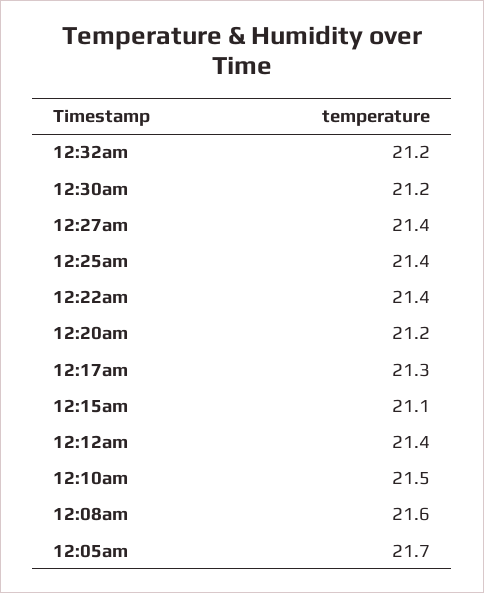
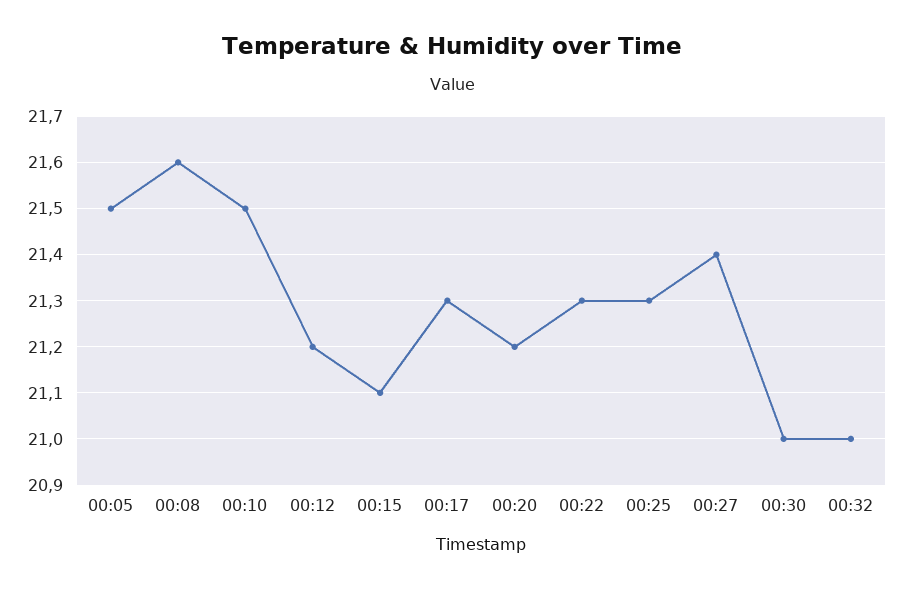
  {
-   "12:32am": 21.2,
+   "12:32am": 21,
-   "12:30am": 21.2,
+   "12:30am": 21,
    "12:27am": 21.4,
-   "12:25am": 21.4,
+   "12:25am": 21.3,
-   "12:22am": 21.4,
+   "12:22am": 21.3,
    "12:20am": 21.2,
    "12:17am": 21.3,
    "12:15am": 21.1,
-   "12:12am": 21.4,
+   "12:12am": 21.2,
    "12:10am": 21.5,
    "12:08am": 21.6,
-   "12:05am": 21.7
+   "12:05am": 21.5
  }

